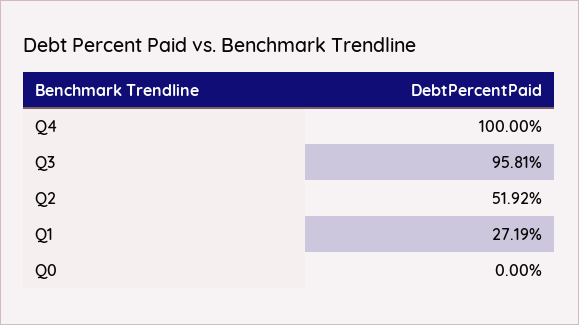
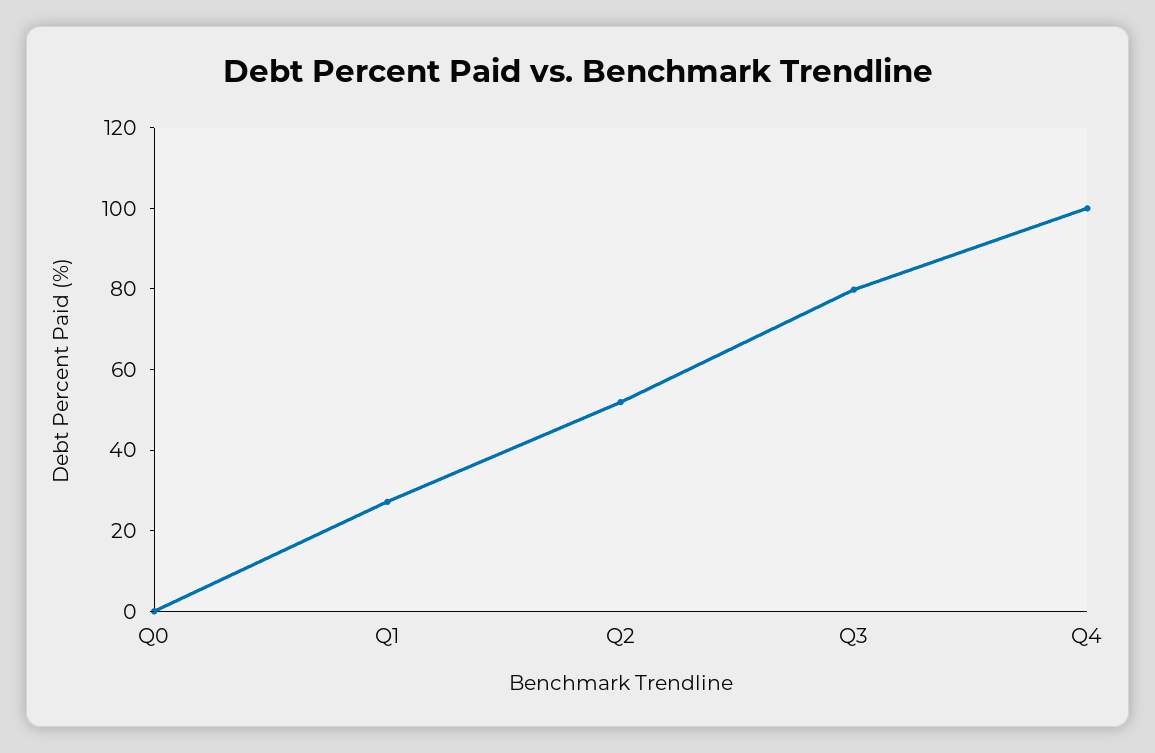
  {
    "Q4": 100,
-   "Q3": 95.81,
+   "Q3": 80,
    "Q2": 51.92,
    "Q1": 27.19,
    "Q0": 0
  }

